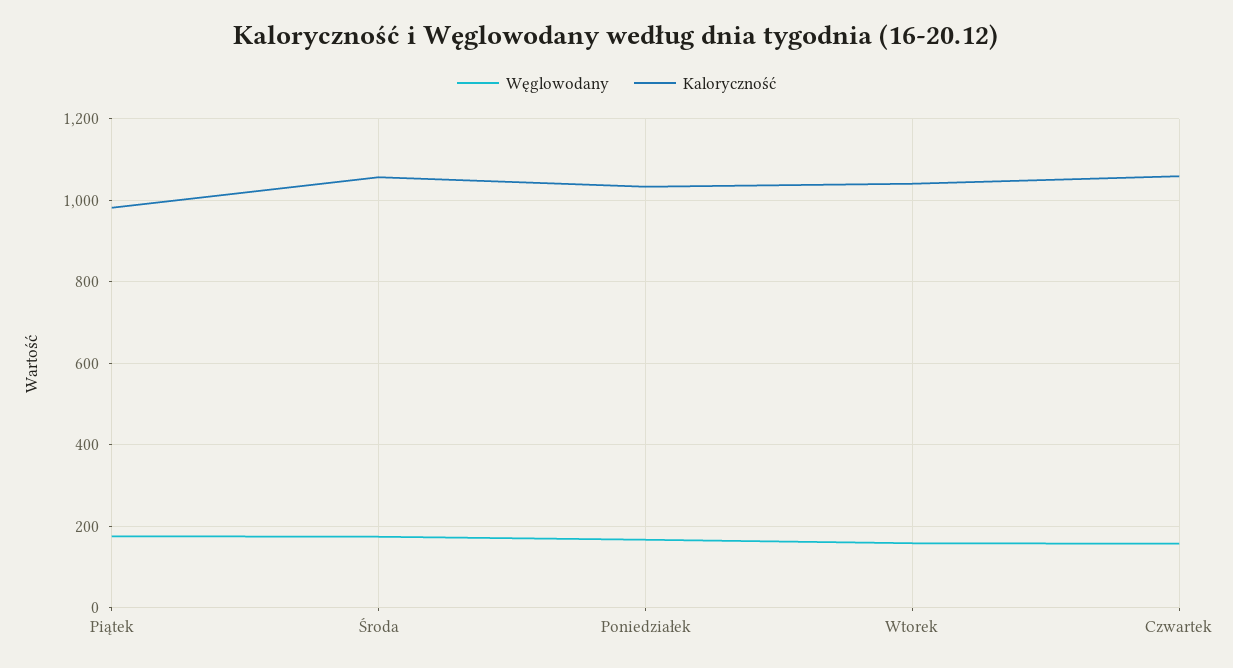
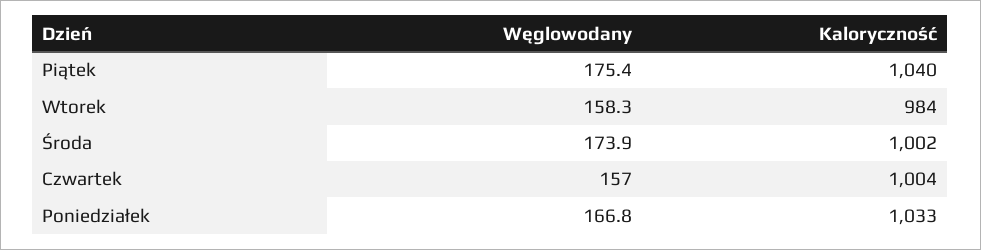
  {
    "Węglowodany": {
      "Piątek": 175.4,
      "Środa": 173.9,
      "Poniedziałek": 166.8,
      "Wtorek": 158.3,
      "Czwartek": 157
    },
    "Kaloryczność": {
-     "Piątek": 980,
+     "Piątek": 1040,
-     "Środa": 1060,
+     "Środa": 1002,
      "Poniedziałek": 1033,
-     "Wtorek": 1040,
+     "Wtorek": 984,
-     "Czwartek": 1060
+     "Czwartek": 1004
    }
  }

